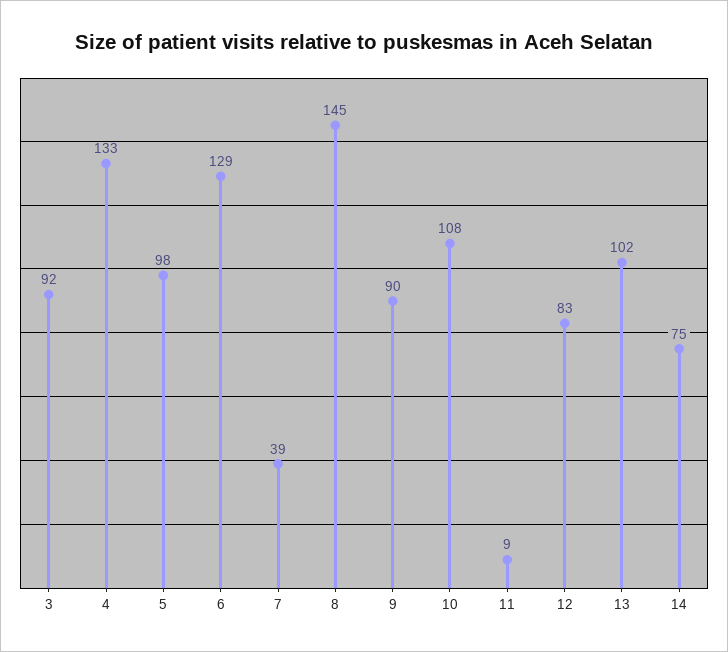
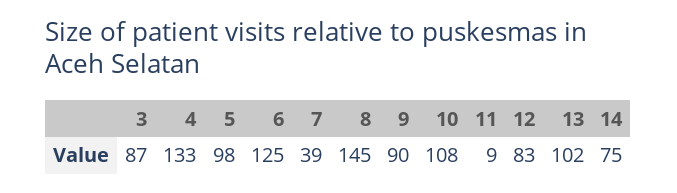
  {
-   "3": 92,
+   "3": 87,
    "4": 133,
    "5": 98,
-   "6": 129,
+   "6": 125,
    "7": 39,
    "8": 145,
    "9": 90,
    "10": 108,
    "11": 9,
    "12": 83,
    "13": 102,
    "14": 75
  }

